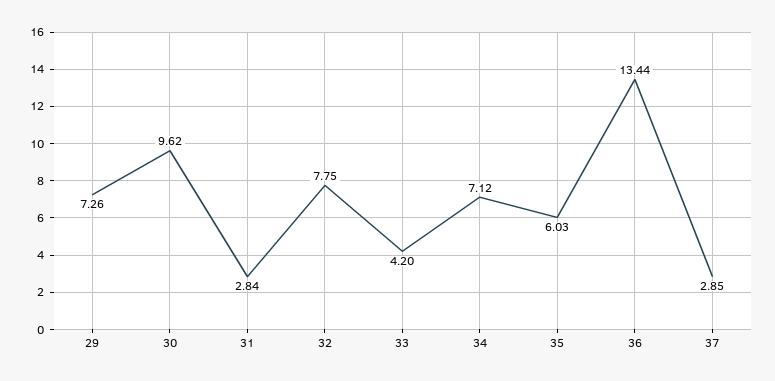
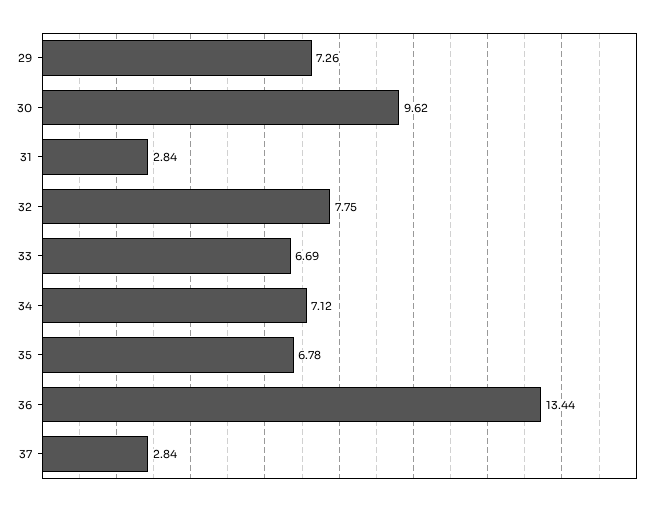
  {
    "29": 7.26,
    "30": 9.62,
    "31": 2.84,
    "32": 7.75,
-   "33": 4.2,
+   "33": 6.69,
    "34": 7.12,
-   "35": 6.03,
+   "35": 6.78,
    "36": 13.44,
-   "37": 2.85
+   "37": 2.84
  }

